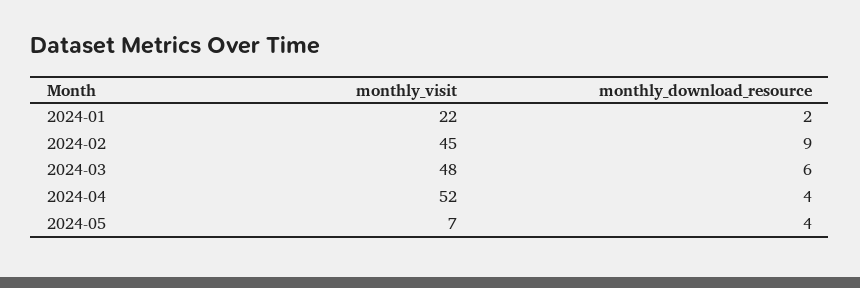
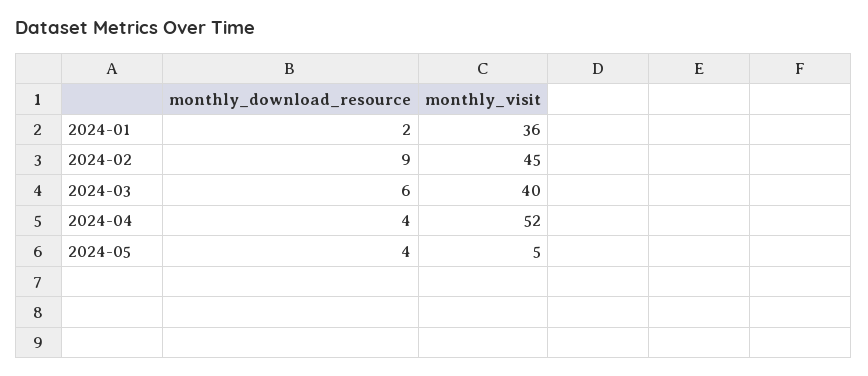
  {
    "monthly_visit": {
-     "2024-01": 22,
+     "2024-01": 36,
      "2024-02": 45,
-     "2024-03": 48,
+     "2024-03": 40,
      "2024-04": 52,
-     "2024-05": 7
+     "2024-05": 5
    },
    "monthly_download_resource": {
      "2024-01": 2,
      "2024-02": 9,
      "2024-03": 6,
      "2024-04": 4,
      "2024-05": 4
    }
  }

